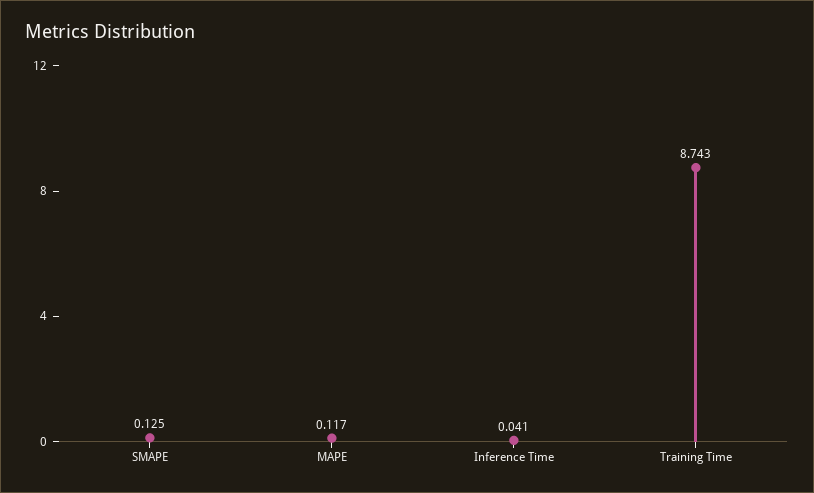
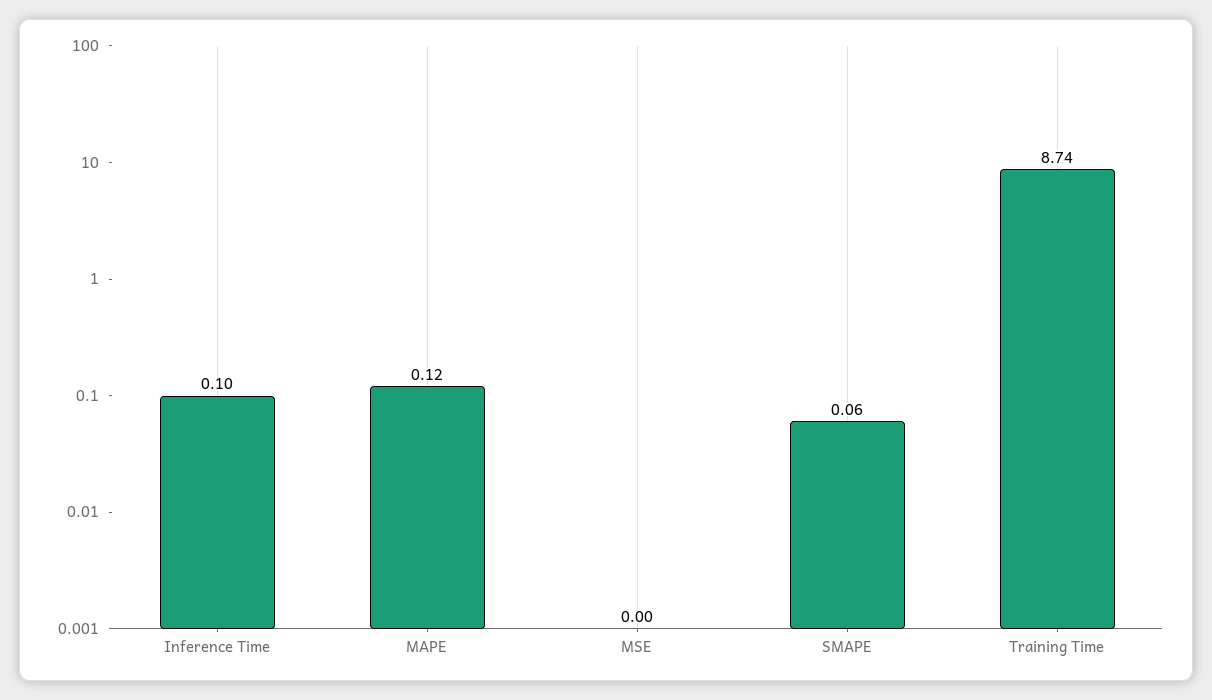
  {
-   "SMAPE": 0.125,
+   "SMAPE": 0.06,
    "MAPE": 0.117,
-   "Inference Time": 0.041,
+   "Inference Time": 0.1,
-   "Training Time": 8.743
+   "Training Time": 8.743,
+   "MSE": 0
  }

